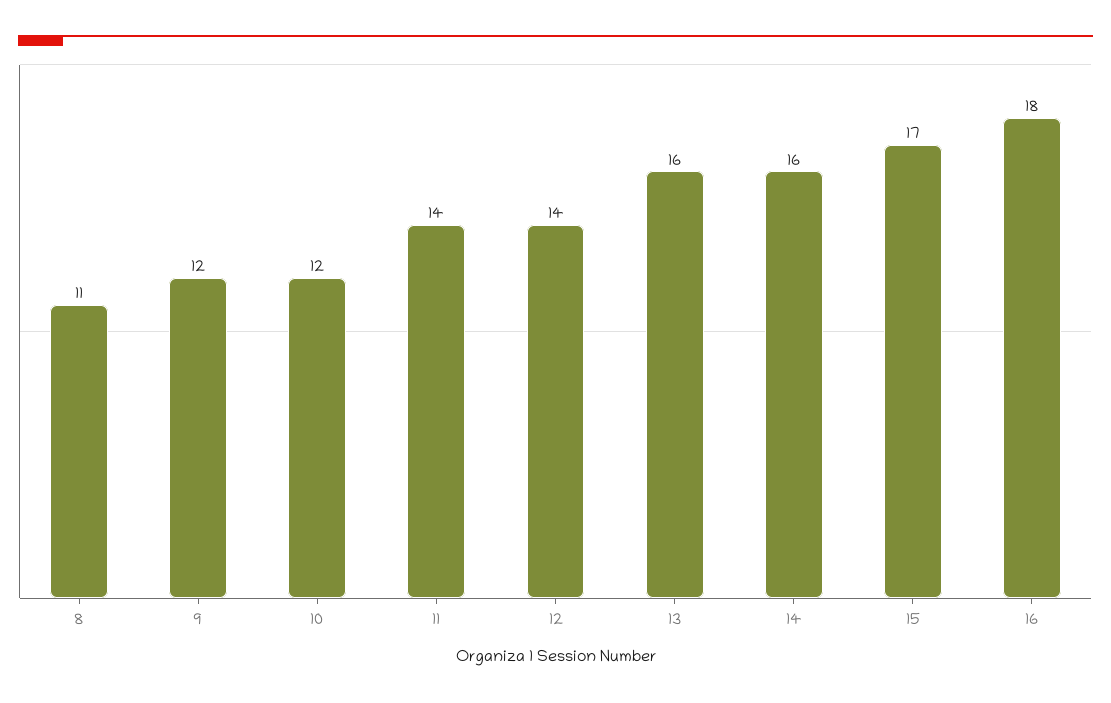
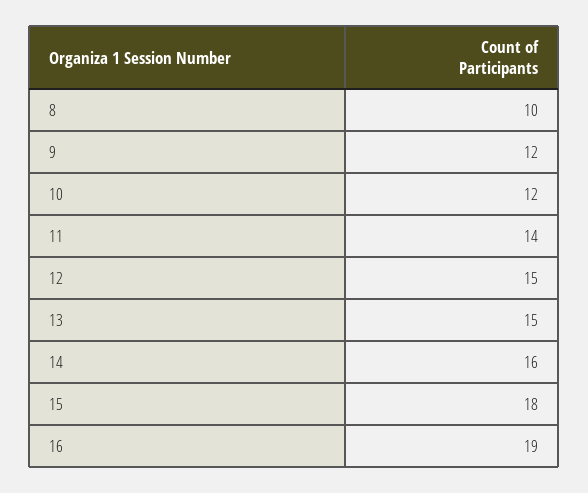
  {
-   "8": 11,
+   "8": 10,
    "9": 12,
    "10": 12,
    "11": 14,
-   "12": 14,
+   "12": 15,
-   "13": 16,
+   "13": 15,
    "14": 16,
-   "15": 17,
+   "15": 18,
-   "16": 18
+   "16": 19
  }

